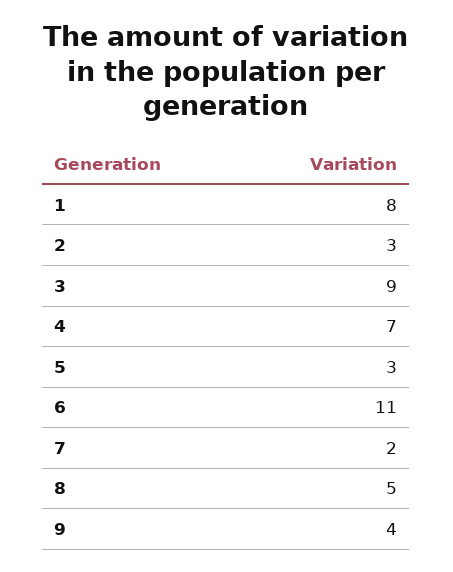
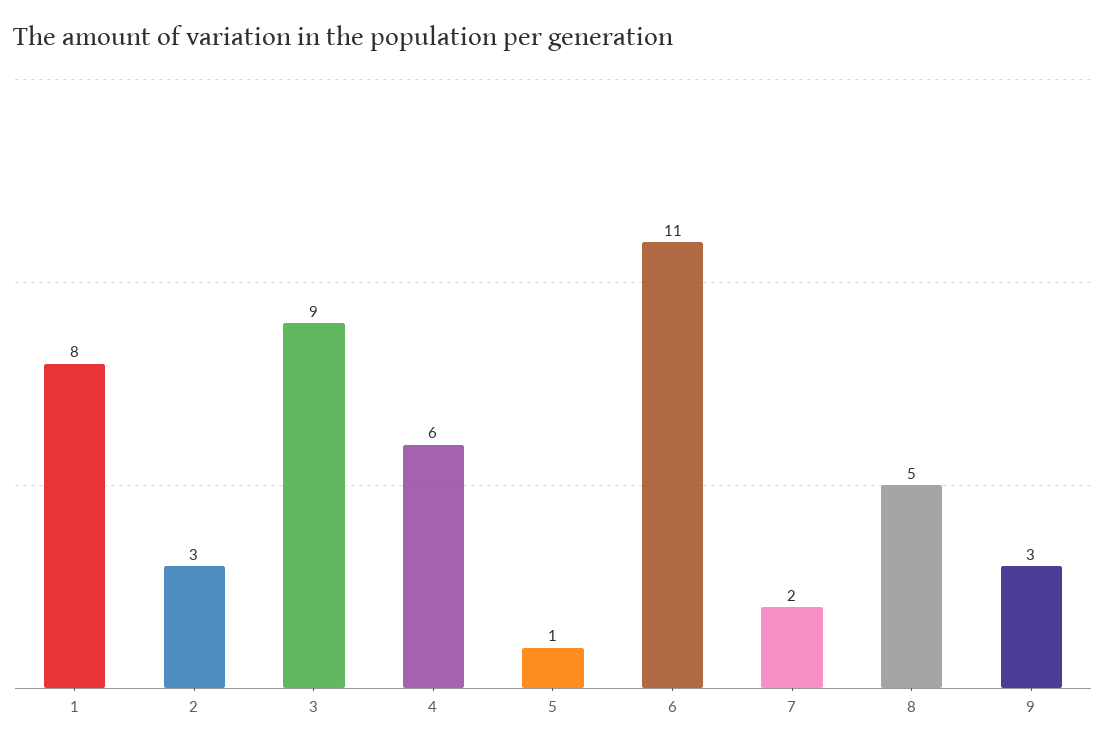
  {
    "1": 8,
    "2": 3,
    "3": 9,
-   "4": 7,
+   "4": 6,
-   "5": 3,
+   "5": 1,
    "6": 11,
    "7": 2,
    "8": 5,
-   "9": 4
+   "9": 3
  }

